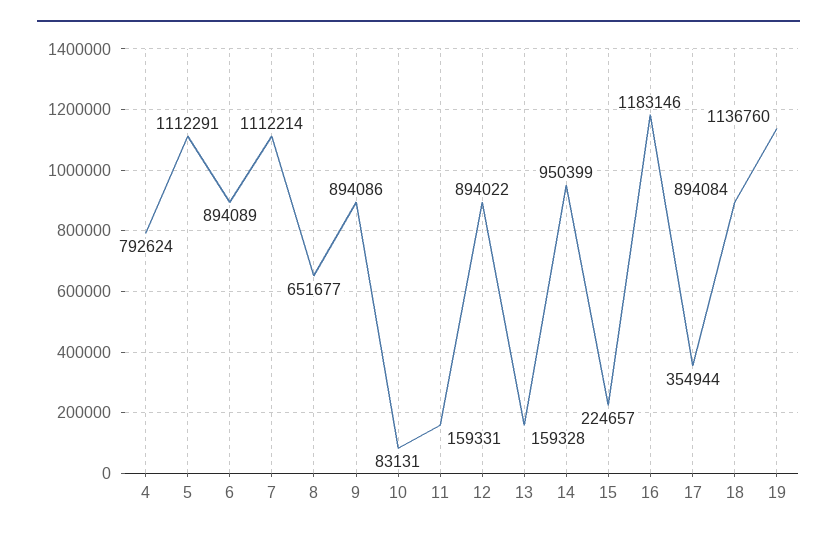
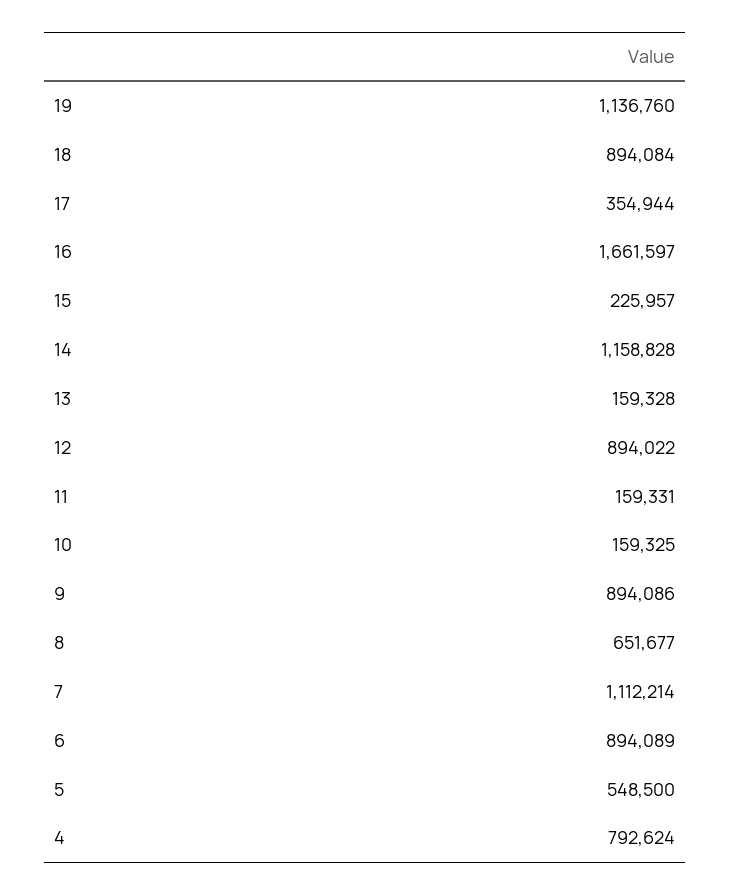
  {
    "4": 792624,
-   "5": 1112291,
+   "5": 548500,
    "6": 894089,
    "7": 1112214,
    "8": 651677,
    "9": 894086,
-   "10": 83131,
+   "10": 159325,
    "11": 159331,
    "12": 894022,
    "13": 159328,
-   "14": 950399,
+   "14": 1158828,
-   "15": 224657,
+   "15": 225957,
-   "16": 1183146,
+   "16": 1661597,
    "17": 354944,
    "18": 894084,
    "19": 1136760
  }

